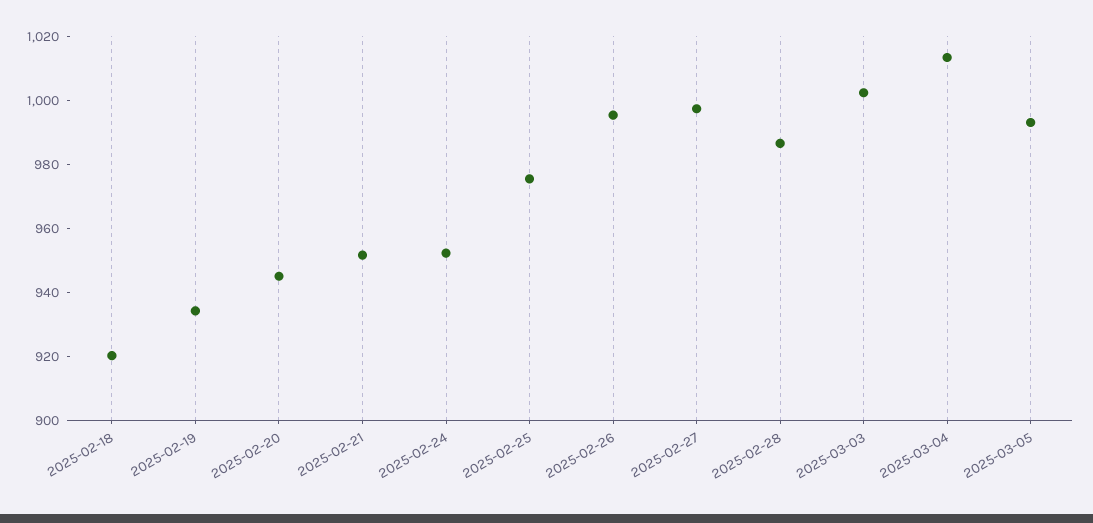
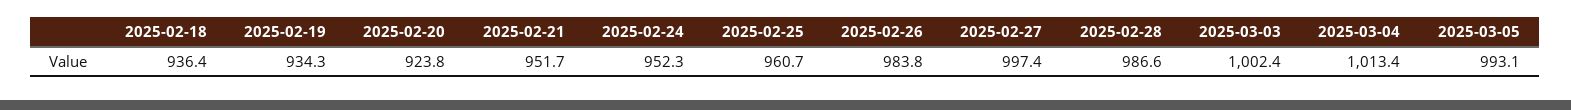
  {
-   "2025-02-18": 920,
+   "2025-02-18": 936.4,
    "2025-02-19": 934.3,
-   "2025-02-20": 945,
+   "2025-02-20": 923.8,
    "2025-02-21": 951.7,
    "2025-02-24": 952.3,
-   "2025-02-25": 975,
+   "2025-02-25": 960.7,
-   "2025-02-26": 995,
+   "2025-02-26": 983.8,
    "2025-02-27": 997.4,
    "2025-02-28": 986.6,
    "2025-03-03": 1002.4,
    "2025-03-04": 1013.4,
    "2025-03-05": 993.1
  }

